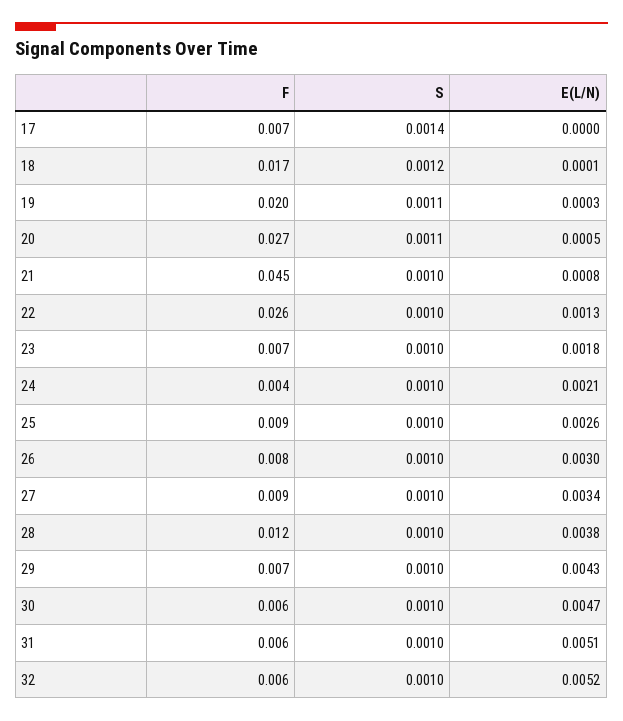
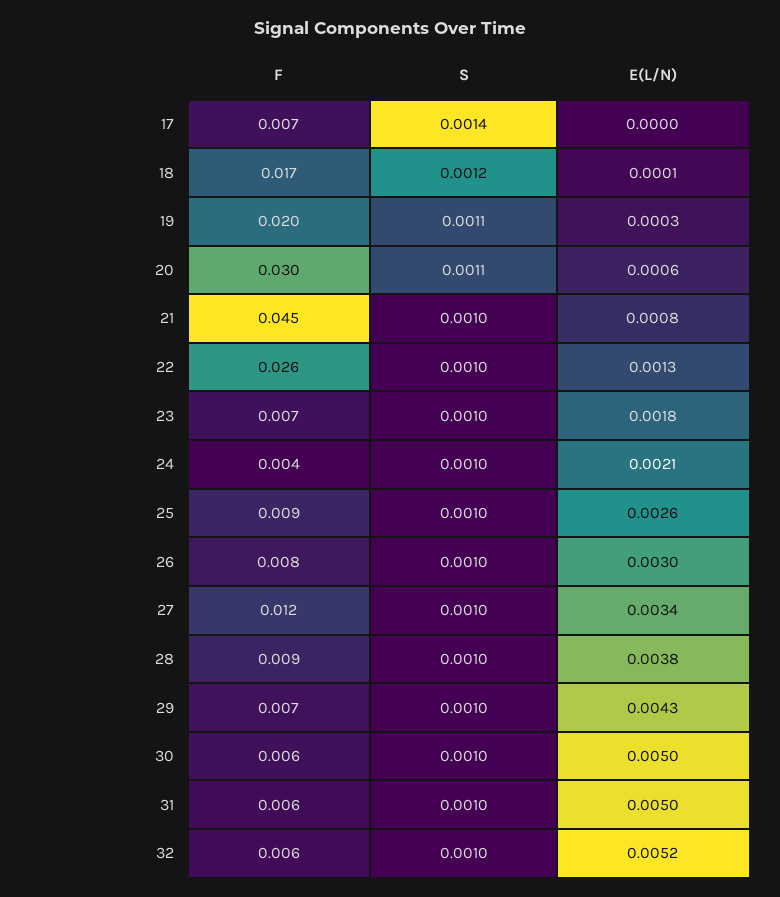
  {
    "F": {
      "17": 0.007,
      "18": 0.017,
      "19": 0.02,
-     "20": 0.027,
+     "20": 0.03,
      "21": 0.045,
      "22": 0.026,
      "23": 0.007,
      "24": 0.004,
      "25": 0.009,
      "26": 0.008,
-     "27": 0.009,
+     "27": 0.012,
-     "28": 0.012,
+     "28": 0.009,
      "29": 0.007,
      "30": 0.006,
      "31": 0.006,
      "32": 0.006
    },
    "S": {
      "17": 0.0014,
      "18": 0.0012,
      "19": 0.0011,
      "20": 0.0011,
      "21": 0.001,
      "22": 0.001,
      "23": 0.001,
      "24": 0.001,
      "25": 0.001,
      "26": 0.001,
      "27": 0.001,
      "28": 0.001,
      "29": 0.001,
      "30": 0.001,
      "31": 0.001,
      "32": 0.001
    },
    "E(L/N)": {
      "17": 0,
      "18": 0.0001,
      "19": 0.0003,
-     "20": 0.0005,
+     "20": 0.0006,
      "21": 0.0008,
      "22": 0.0013,
      "23": 0.0018,
      "24": 0.0021,
      "25": 0.0026,
      "26": 0.003,
      "27": 0.0034,
      "28": 0.0038,
      "29": 0.0043,
-     "30": 0.0047,
+     "30": 0.005,
-     "31": 0.0051,
+     "31": 0.005,
      "32": 0.0052
    }
  }

